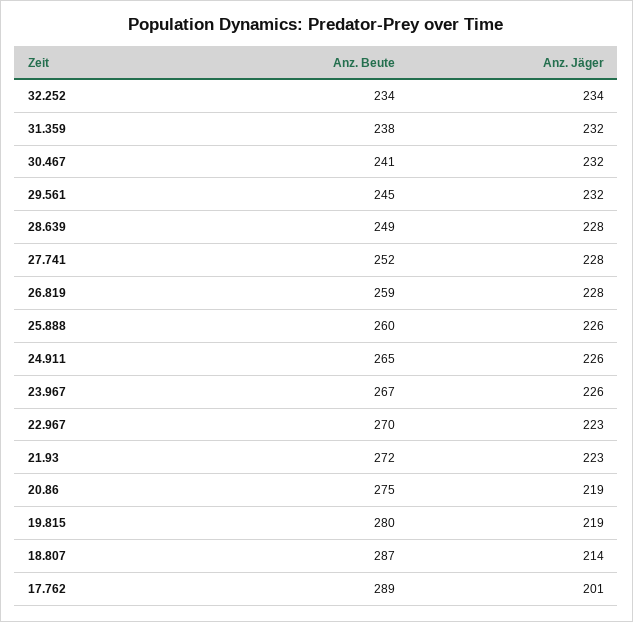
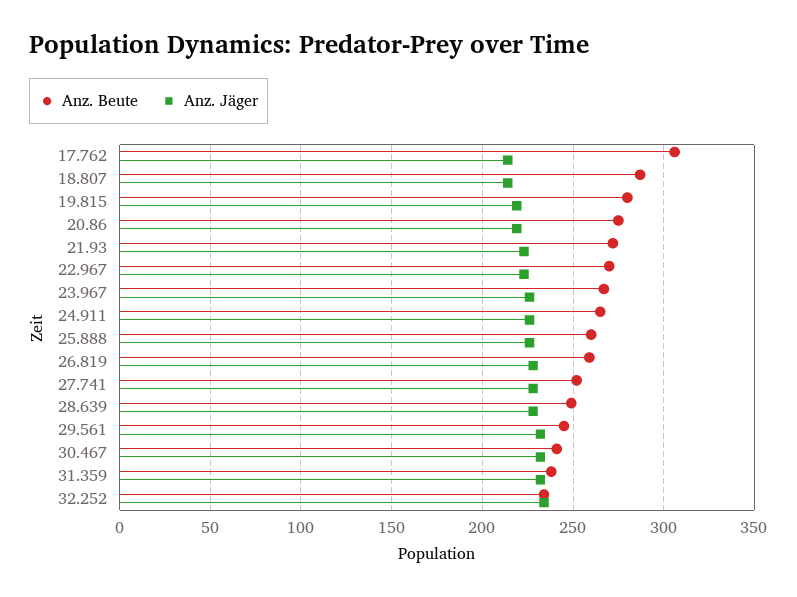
  {
    "Anz. Beute": {
      "32.252": 234,
      "31.359": 238,
      "30.467": 241,
      "29.561": 245,
      "28.639": 249,
      "27.741": 252,
      "26.819": 259,
      "25.888": 260,
      "24.911": 265,
      "23.967": 267,
      "22.967": 270,
      "21.93": 272,
      "20.86": 275,
      "19.815": 280,
      "18.807": 287,
-     "17.762": 289
+     "17.762": 305
    },
    "Anz. Jäger": {
      "32.252": 234,
      "31.359": 232,
      "30.467": 232,
      "29.561": 232,
      "28.639": 228,
      "27.741": 228,
      "26.819": 228,
      "25.888": 226,
      "24.911": 226,
      "23.967": 226,
      "22.967": 223,
      "21.93": 223,
      "20.86": 219,
      "19.815": 219,
      "18.807": 214,
-     "17.762": 201
+     "17.762": 215
    }
  }

